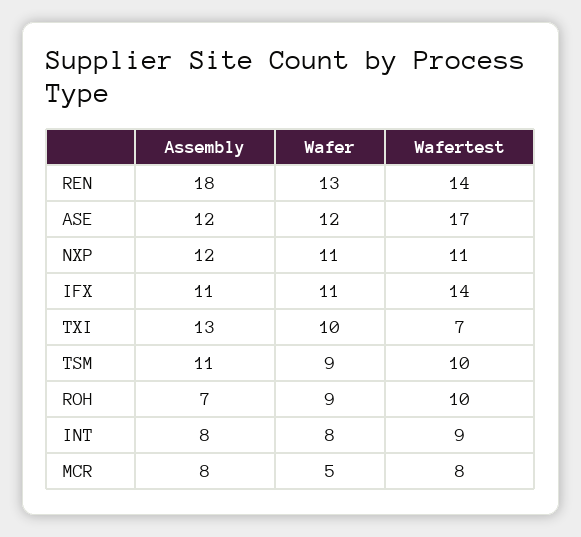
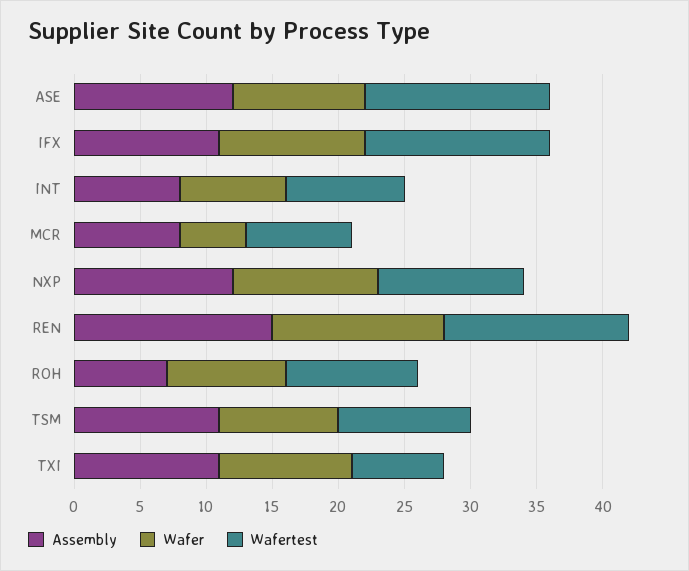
  {
    "Assembly": {
-     "REN": 18,
+     "REN": 15,
      "ASE": 12,
      "NXP": 12,
      "IFX": 11,
-     "TXI": 13,
+     "TXI": 11,
      "TSM": 11,
      "ROH": 7,
      "INT": 8,
      "MCR": 8
    },
    "Wafer": {
      "REN": 13,
-     "ASE": 12,
+     "ASE": 10,
      "NXP": 11,
      "IFX": 11,
      "TXI": 10,
      "TSM": 9,
      "ROH": 9,
      "INT": 8,
      "MCR": 5
    },
    "Wafertest": {
      "REN": 14,
-     "ASE": 17,
+     "ASE": 14,
      "NXP": 11,
      "IFX": 14,
      "TXI": 7,
      "TSM": 10,
      "ROH": 10,
      "INT": 9,
      "MCR": 8
    }
  }

